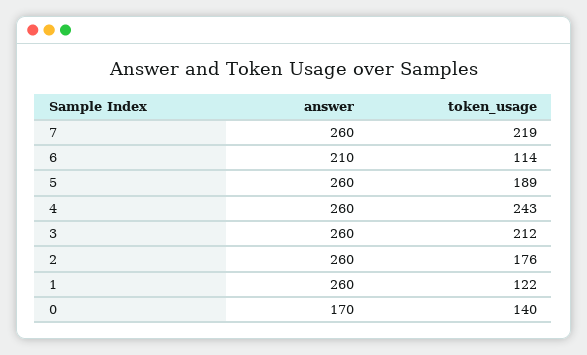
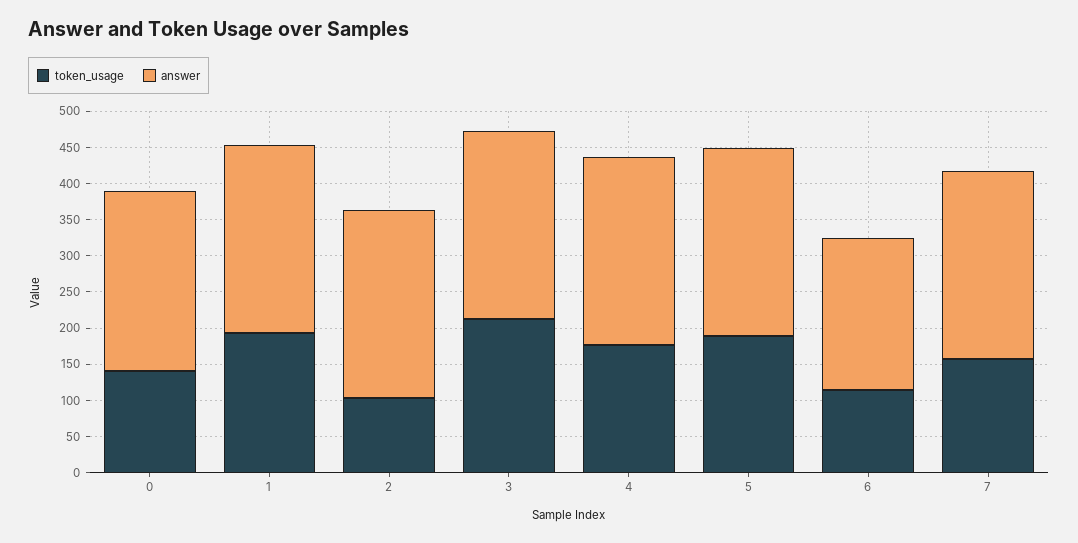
  {
    "answer": {
      "7": 260,
      "6": 210,
      "5": 260,
      "4": 260,
      "3": 260,
      "2": 260,
      "1": 260,
-     "0": 170
+     "0": 250
    },
    "token_usage": {
-     "7": 219,
+     "7": 150,
      "6": 114,
      "5": 189,
-     "4": 243,
+     "4": 175,
      "3": 212,
-     "2": 176,
+     "2": 100,
-     "1": 122,
+     "1": 200,
      "0": 140
    }
  }

